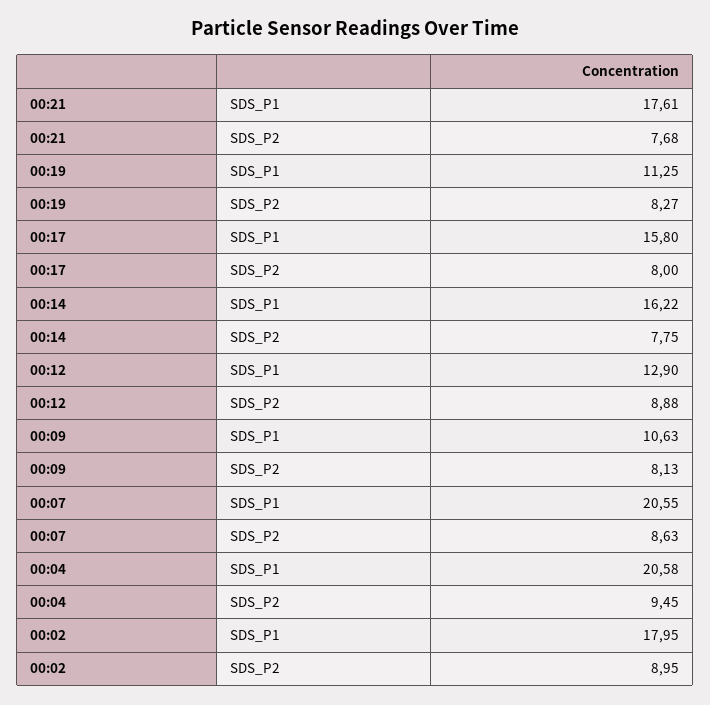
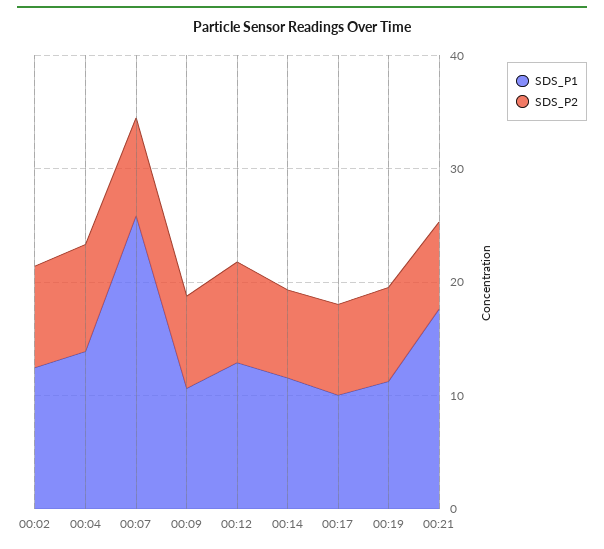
  {
    "SDS_P1": {
      "00:21": 17.61,
      "00:19": 11.25,
-     "00:17": 15.8,
+     "00:17": 10,
-     "00:14": 16.22,
+     "00:14": 12,
      "00:12": 12.9,
      "00:09": 10.63,
-     "00:07": 20.55,
+     "00:07": 26,
-     "00:04": 20.58,
+     "00:04": 14,
-     "00:02": 17.95
+     "00:02": 12
    },
    "SDS_P2": {
      "00:21": 7.68,
      "00:19": 8.27,
      "00:17": 8,
      "00:14": 7.75,
      "00:12": 8.88,
      "00:09": 8.13,
      "00:07": 8.63,
      "00:04": 9.45,
      "00:02": 8.95
    }
  }

